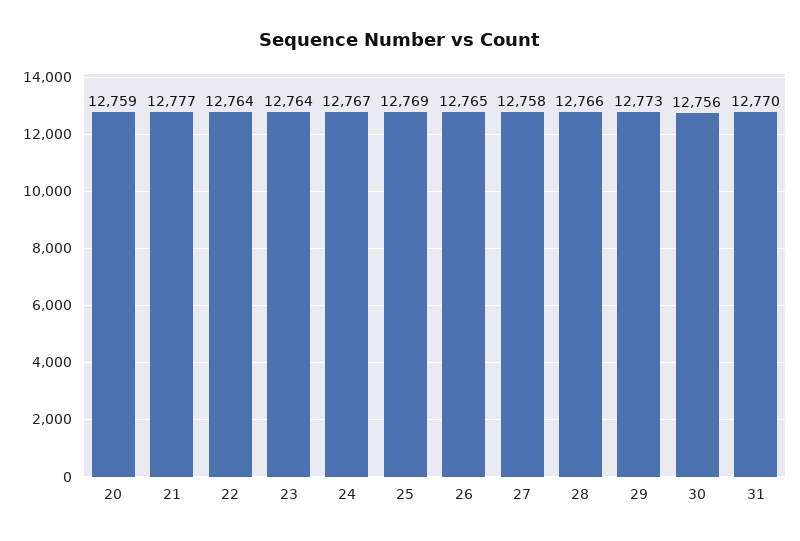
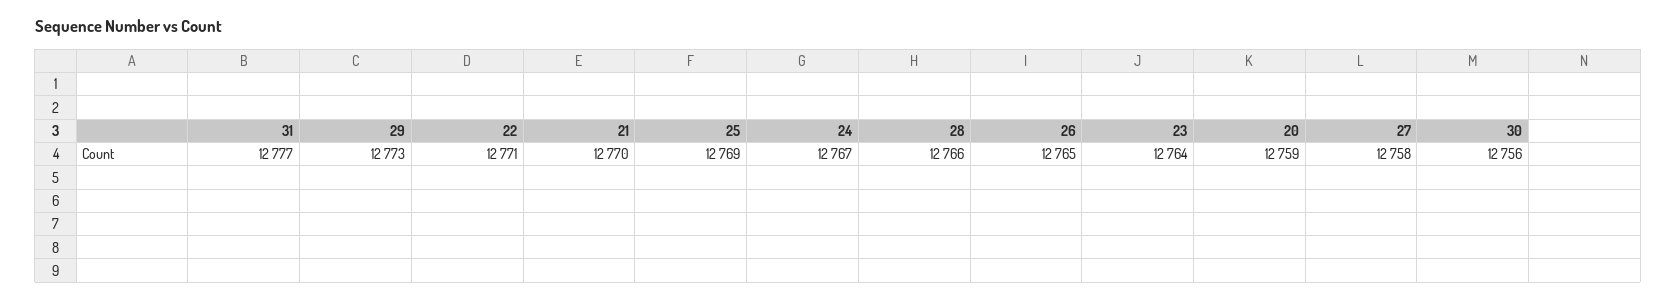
  {
    "20": 12759,
-   "21": 12777,
+   "21": 12770,
-   "22": 12764,
+   "22": 12771,
    "23": 12764,
    "24": 12767,
    "25": 12769,
    "26": 12765,
    "27": 12758,
    "28": 12766,
    "29": 12773,
    "30": 12756,
-   "31": 12770
+   "31": 12777
  }

